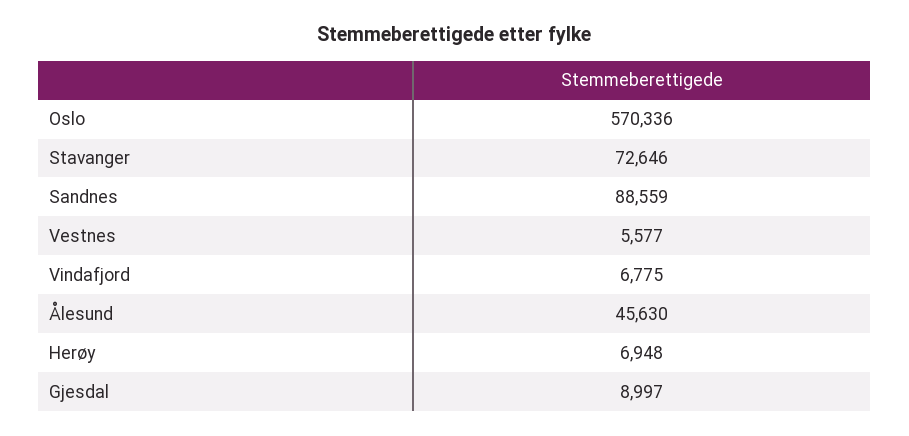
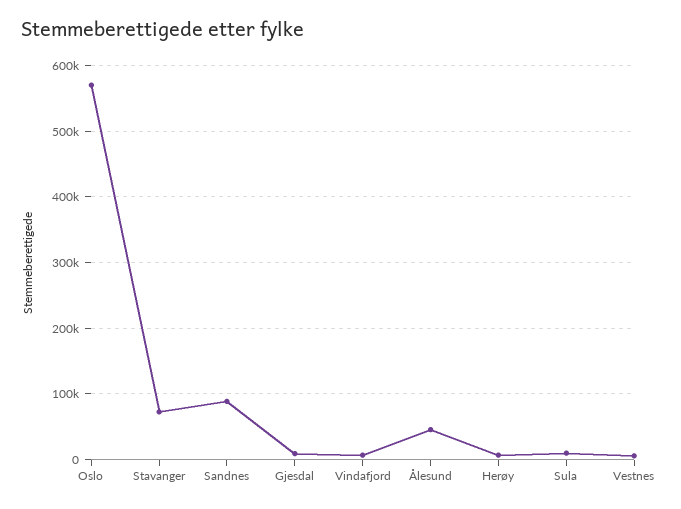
  {
    "Oslo": 570336,
    "Stavanger": 72646,
    "Sandnes": 88559,
    "Vestnes": 5577,
    "Vindafjord": 6775,
    "Ålesund": 45630,
    "Herøy": 6948,
-   "Gjesdal": 8997
+   "Gjesdal": 8997,
+   "Sula": 10000
  }

